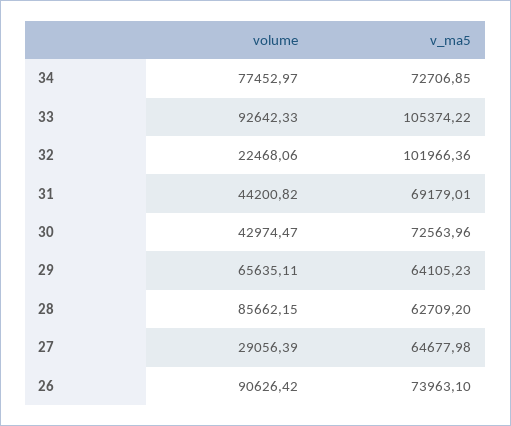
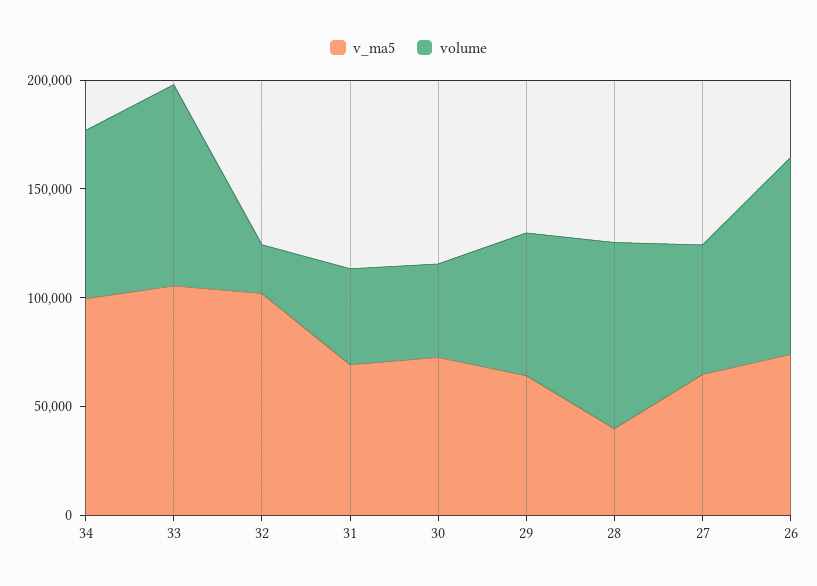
  {
    "volume": {
      "34": 77452.97,
      "33": 92642.33,
      "32": 22468.06,
      "31": 44200.82,
      "30": 42974.47,
      "29": 65635.11,
      "28": 85662.15,
-     "27": 29056.39,
+     "27": 60000,
      "26": 90626.42
    },
    "v_ma5": {
-     "34": 72706.85,
+     "34": 100000,
      "33": 105374.22,
      "32": 101966.36,
      "31": 69179.01,
      "30": 72563.96,
      "29": 64105.23,
-     "28": 62709.2,
+     "28": 40000,
      "27": 64677.98,
      "26": 73963.1
    }
  }

